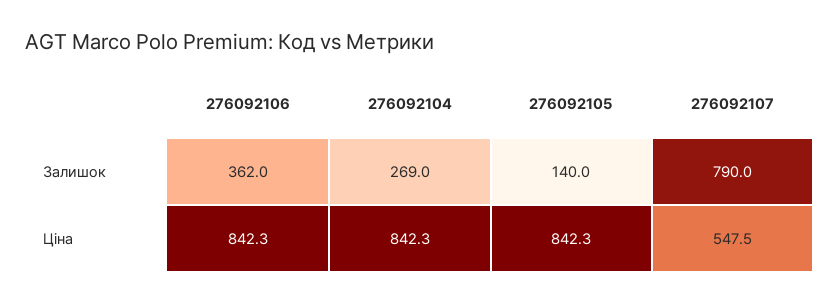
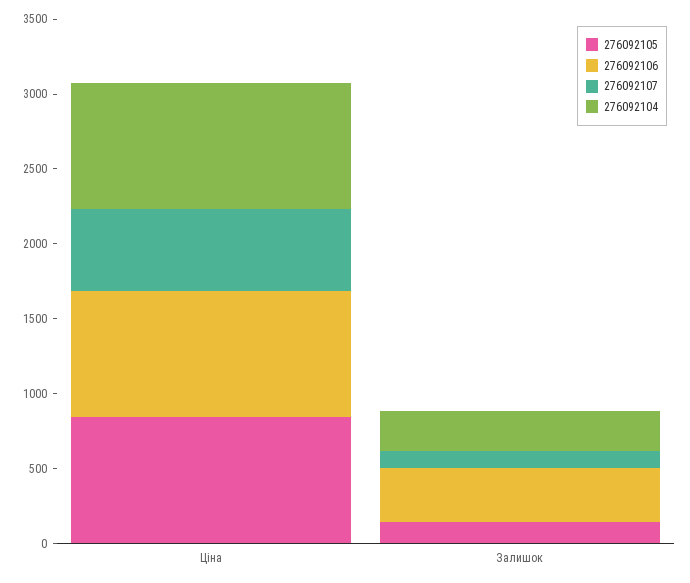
  {
    "276092106": {
      "Залишок": 362,
      "Ціна": 842.3
    },
    "276092104": {
      "Залишок": 269,
      "Ціна": 842.3
    },
    "276092105": {
      "Залишок": 140,
      "Ціна": 842.3
    },
    "276092107": {
-     "Залишок": 790,
+     "Залишок": 100,
      "Ціна": 547.5
    }
  }

